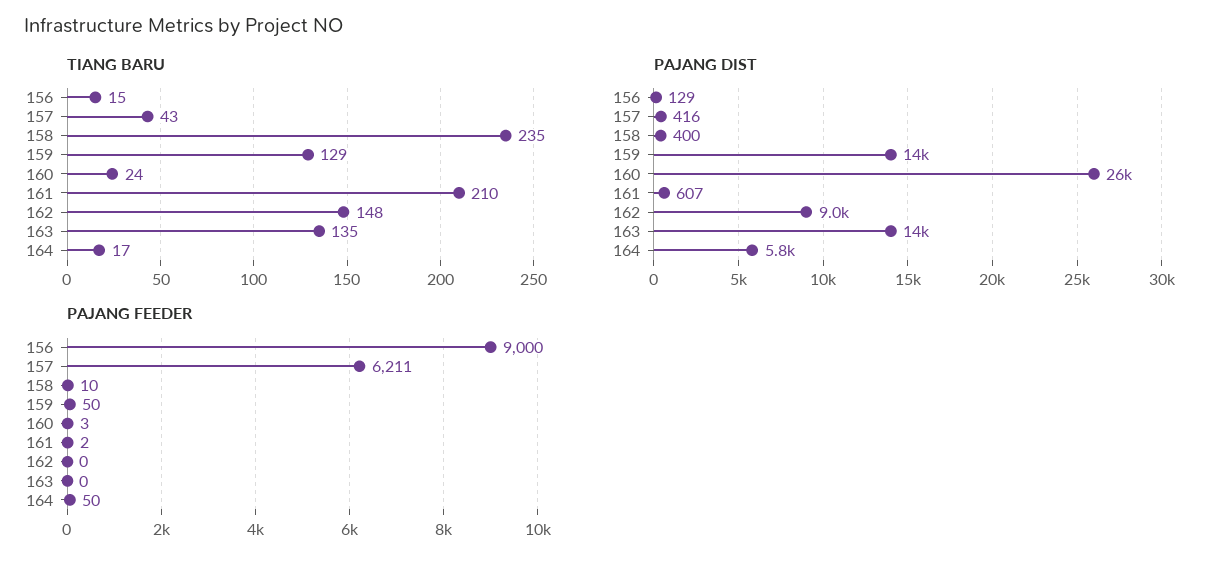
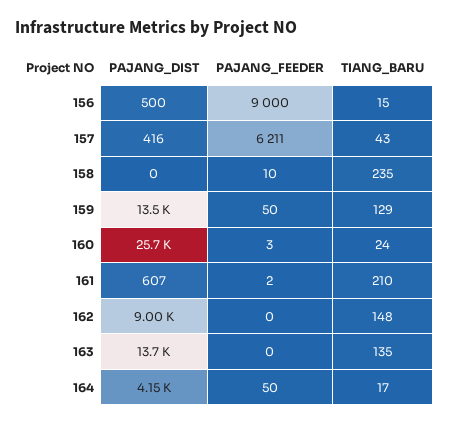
  {
    "TIANG BARU": {
      "156": 15,
      "157": 43,
      "158": 235,
      "159": 129,
      "160": 24,
      "161": 210,
      "162": 148,
      "163": 135,
      "164": 17
    },
    "PAJANG DIST": {
-     "156": 129,
+     "156": 500,
      "157": 416,
-     "158": 400,
+     "158": 0,
      "159": 13500,
      "160": 25700,
      "161": 607,
      "162": 9000,
      "163": 13700,
-     "164": 5800
+     "164": 4150
    },
    "PAJANG FEEDER": {
      "156": 9000,
      "157": 6211,
      "158": 10,
      "159": 50,
      "160": 3,
      "161": 2,
      "162": 0,
      "163": 0,
      "164": 50
    }
  }

